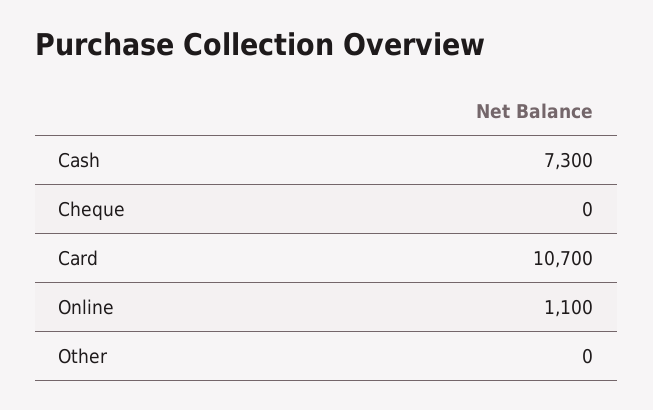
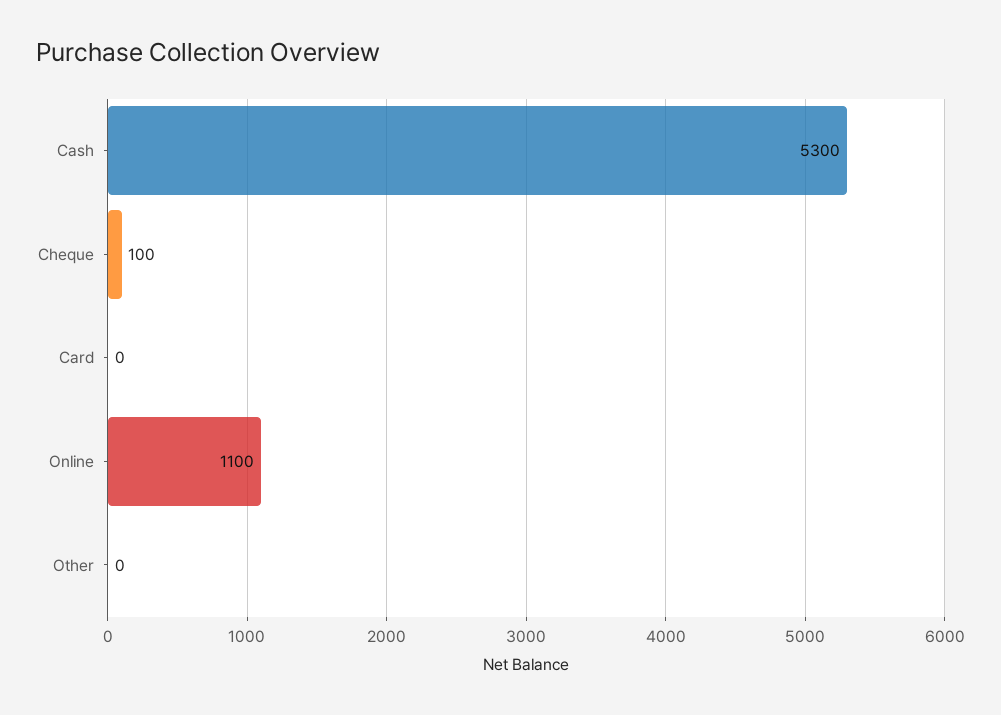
  {
-   "Cash": 7300,
+   "Cash": 5300,
-   "Cheque": 0,
+   "Cheque": 100,
-   "Card": 10700,
+   "Card": 0,
    "Online": 1100,
    "Other": 0
  }

